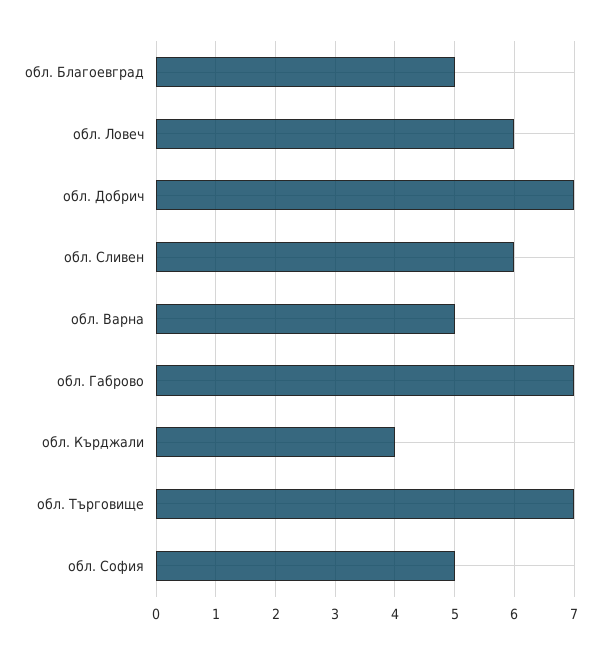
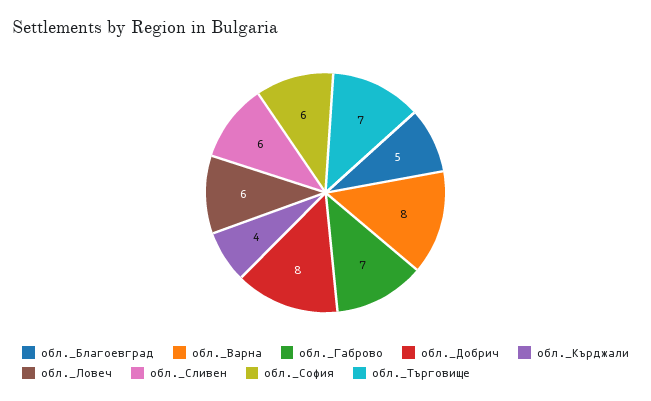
  {
    "обл. Благоевград": 5,
    "обл. Ловеч": 6,
-   "обл. Добрич": 7,
+   "обл. Добрич": 8,
    "обл. Сливен": 6,
-   "обл. Варна": 5,
+   "обл. Варна": 8,
    "обл. Габрово": 7,
    "обл. Кърджали": 4,
    "обл. Търговище": 7,
-   "обл. София": 5
+   "обл. София": 6
  }

